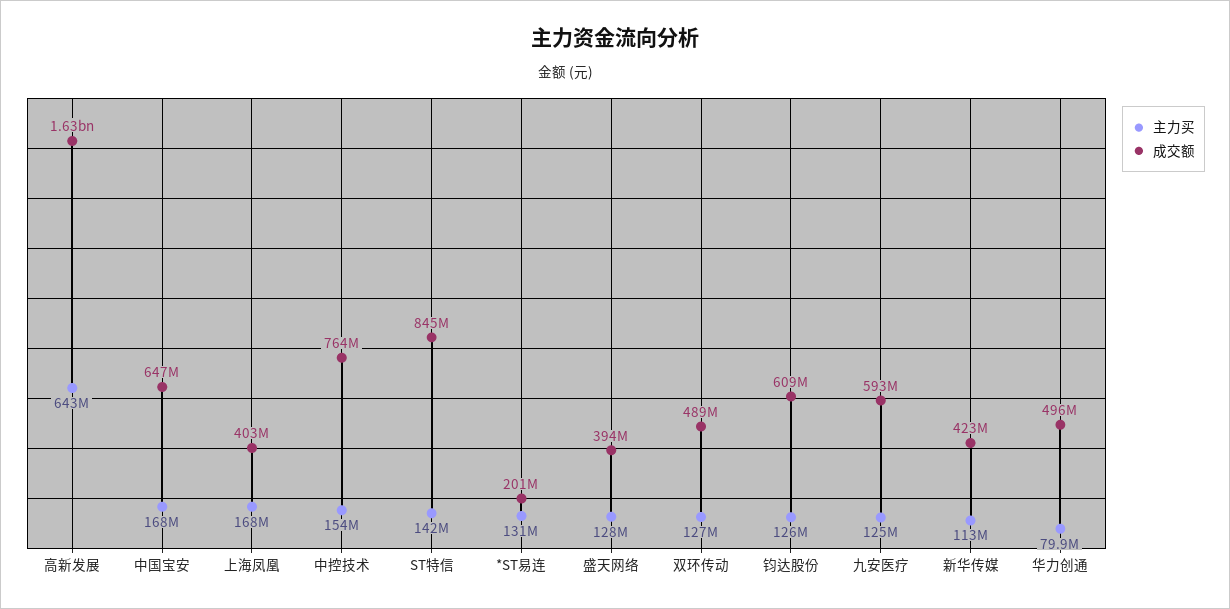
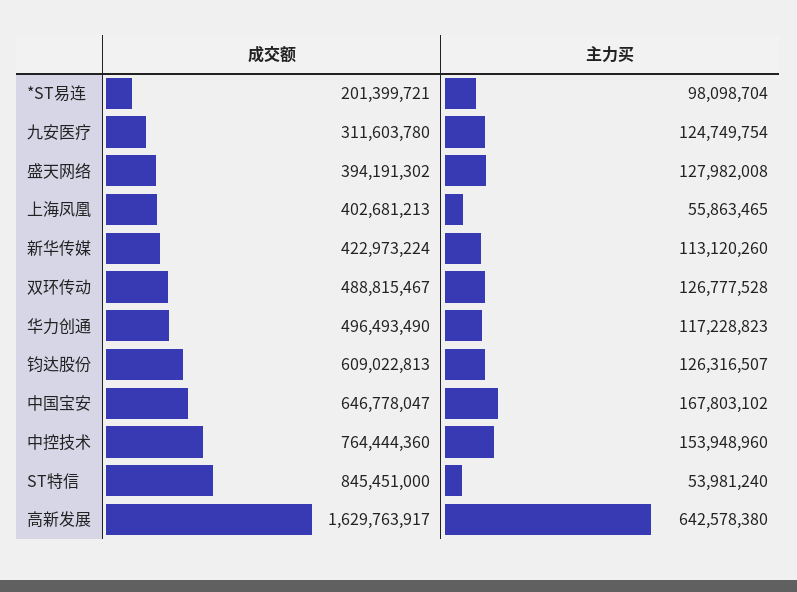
  {
    "主力买": {
      "高新发展": 642578380,
      "中国宝安": 167803102,
-     "上海凤凰": 168000000,
+     "上海凤凰": 55863465,
      "中控技术": 153948960,
-     "ST特信": 142000000,
+     "ST特信": 53981240,
-     "*ST易连": 131000000,
+     "*ST易连": 98098704,
      "盛天网络": 127982008,
      "双环传动": 126777528,
      "钧达股份": 126316507,
      "九安医疗": 124749754,
      "新华传媒": 113120260,
-     "华力创通": 79900000
+     "华力创通": 117228823
    },
    "成交额": {
      "高新发展": 1629763917,
      "中国宝安": 646778047,
      "上海凤凰": 402681213,
      "中控技术": 764444360,
      "ST特信": 845451000,
      "*ST易连": 201399721,
      "盛天网络": 394191302,
      "双环传动": 488815467,
      "钧达股份": 609022813,
-     "九安医疗": 593000000,
+     "九安医疗": 311603780,
      "新华传媒": 422973224,
      "华力创通": 496493490
    }
  }

